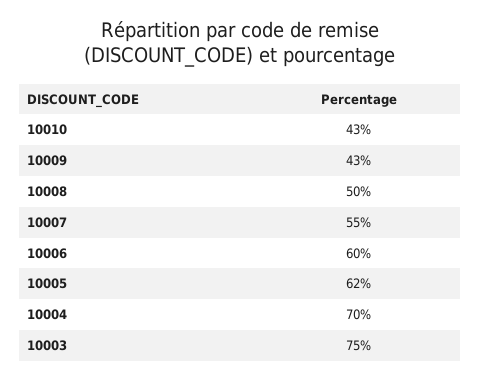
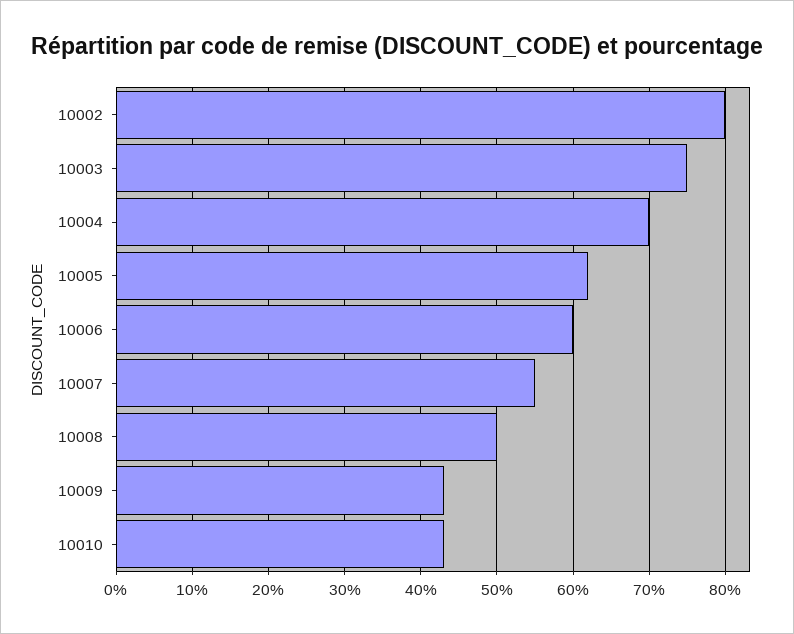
  {
    "10010": 43,
    "10009": 43,
    "10008": 50,
    "10007": 55,
    "10006": 60,
    "10005": 62,
    "10004": 70,
-   "10003": 75
+   "10003": 75,
+   "10002": 80
  }

